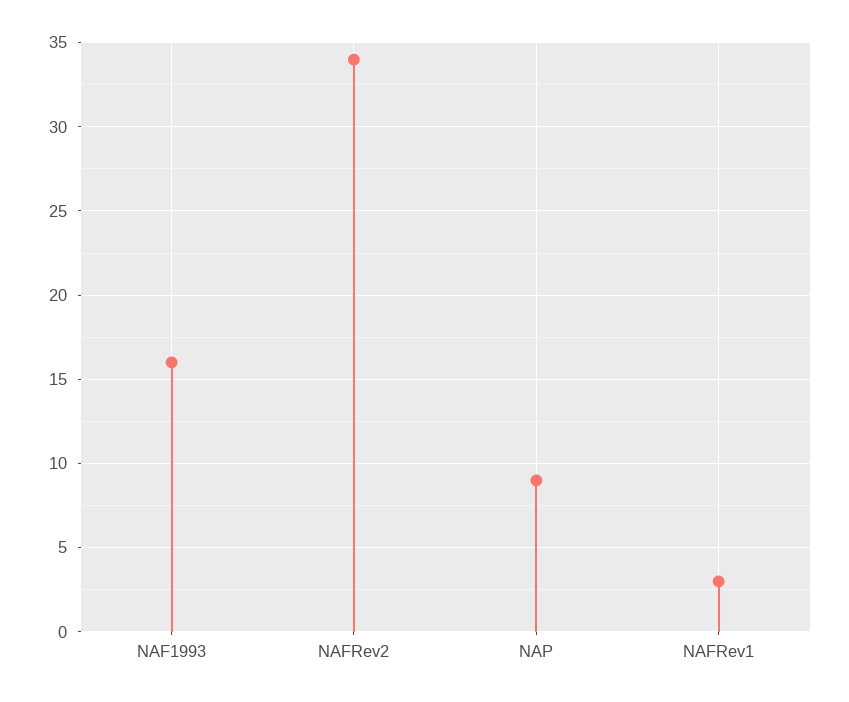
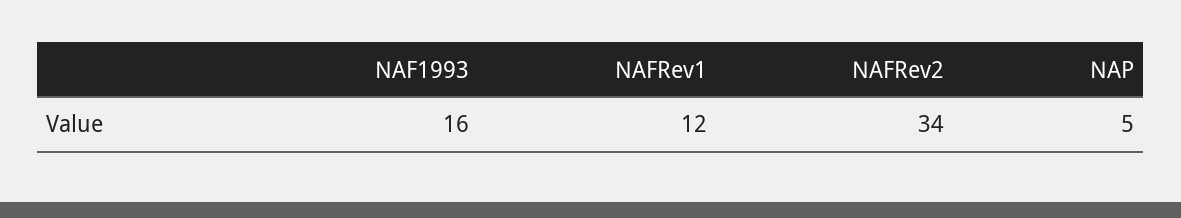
  {
    "NAF1993": 16,
    "NAFRev2": 34,
-   "NAP": 9,
+   "NAP": 5,
-   "NAFRev1": 3
+   "NAFRev1": 12
  }

